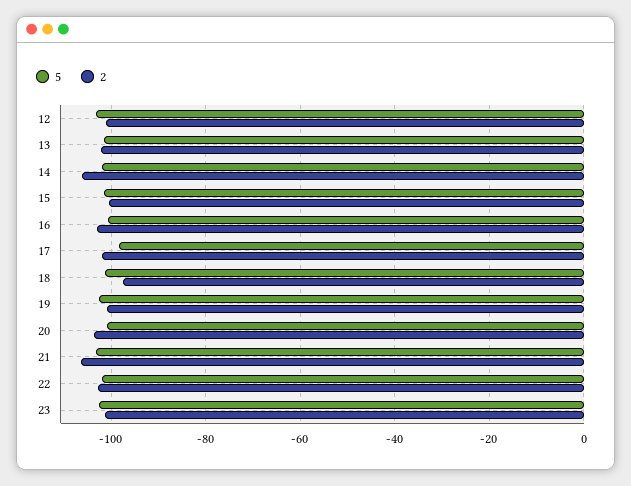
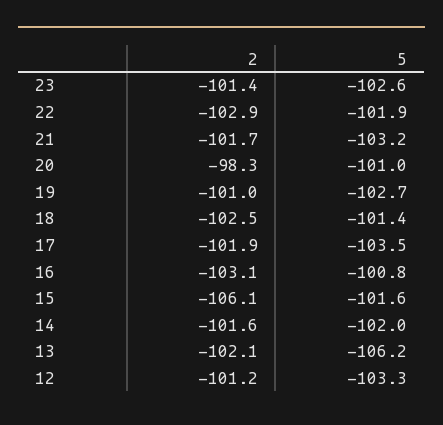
  {
    "5": {
      "12": -103.3,
-     "13": -102,
+     "13": -106.2,
      "14": -102,
      "15": -101.6,
      "16": -100.8,
-     "17": -98,
+     "17": -103.5,
      "18": -101.4,
      "19": -102.7,
      "20": -101,
      "21": -103.2,
      "22": -101.9,
      "23": -102.6
    },
    "2": {
      "12": -101.2,
      "13": -102.1,
-     "14": -106,
+     "14": -101.6,
-     "15": -100,
+     "15": -106.1,
      "16": -103.1,
      "17": -101.9,
-     "18": -98,
+     "18": -102.5,
      "19": -101,
-     "20": -104,
+     "20": -98.3,
-     "21": -106,
+     "21": -101.7,
      "22": -102.9,
      "23": -101.4
    }
  }

